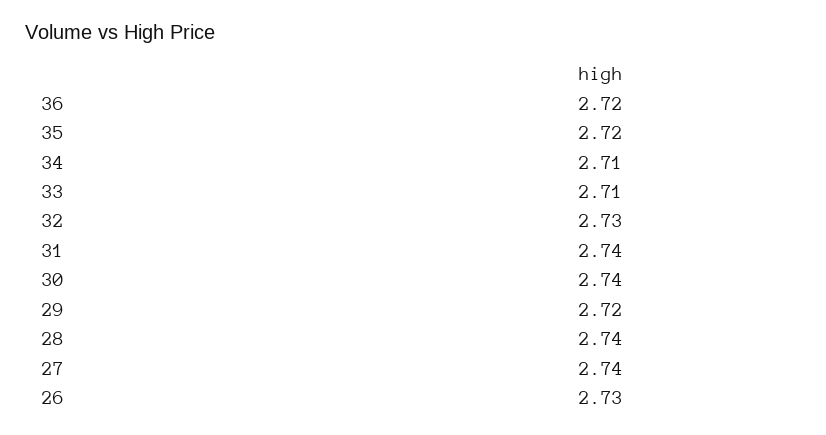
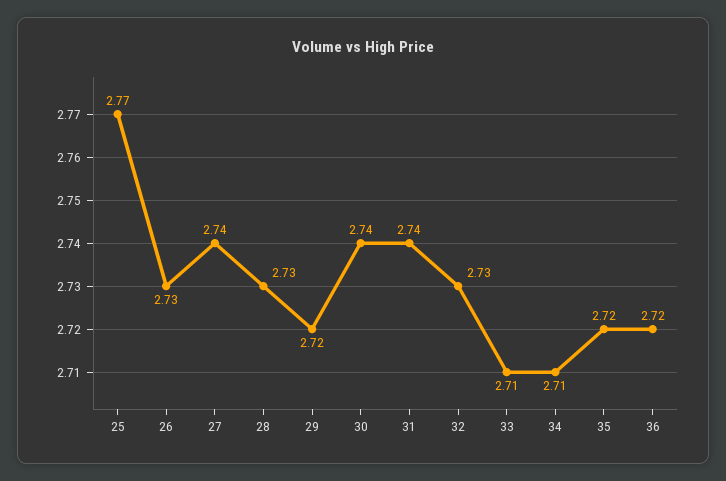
  {
    "36": 2.72,
    "35": 2.72,
    "34": 2.71,
    "33": 2.71,
    "32": 2.73,
    "31": 2.74,
    "30": 2.74,
    "29": 2.72,
-   "28": 2.74,
+   "28": 2.73,
    "27": 2.74,
-   "26": 2.73
+   "26": 2.73,
+   "25": 2.77
  }

